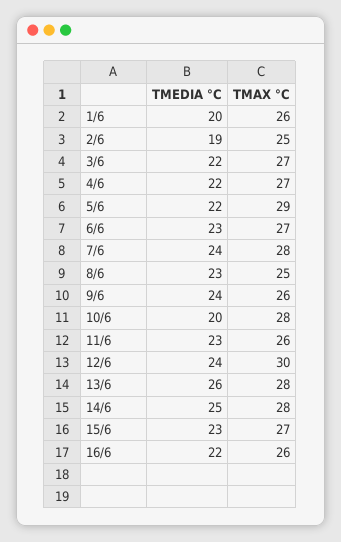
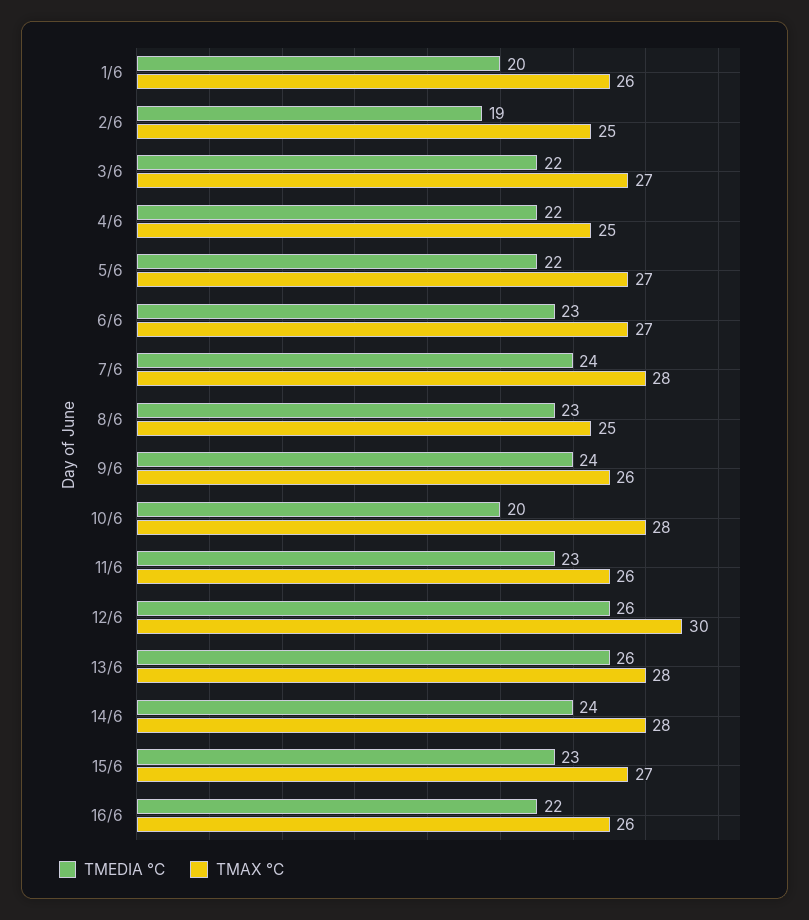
  {
    "TMEDIA °C": {
      "1/6": 20,
      "2/6": 19,
      "3/6": 22,
      "4/6": 22,
      "5/6": 22,
      "6/6": 23,
      "7/6": 24,
      "8/6": 23,
      "9/6": 24,
      "10/6": 20,
      "11/6": 23,
-     "12/6": 24,
+     "12/6": 26,
      "13/6": 26,
-     "14/6": 25,
+     "14/6": 24,
      "15/6": 23,
      "16/6": 22
    },
    "TMAX °C": {
      "1/6": 26,
      "2/6": 25,
      "3/6": 27,
-     "4/6": 27,
+     "4/6": 25,
-     "5/6": 29,
+     "5/6": 27,
      "6/6": 27,
      "7/6": 28,
      "8/6": 25,
      "9/6": 26,
      "10/6": 28,
      "11/6": 26,
      "12/6": 30,
      "13/6": 28,
      "14/6": 28,
      "15/6": 27,
      "16/6": 26
    }
  }

